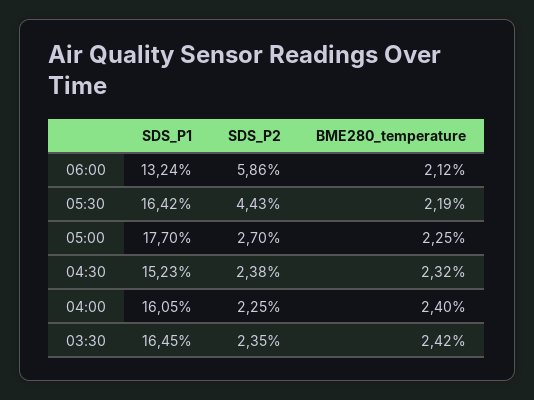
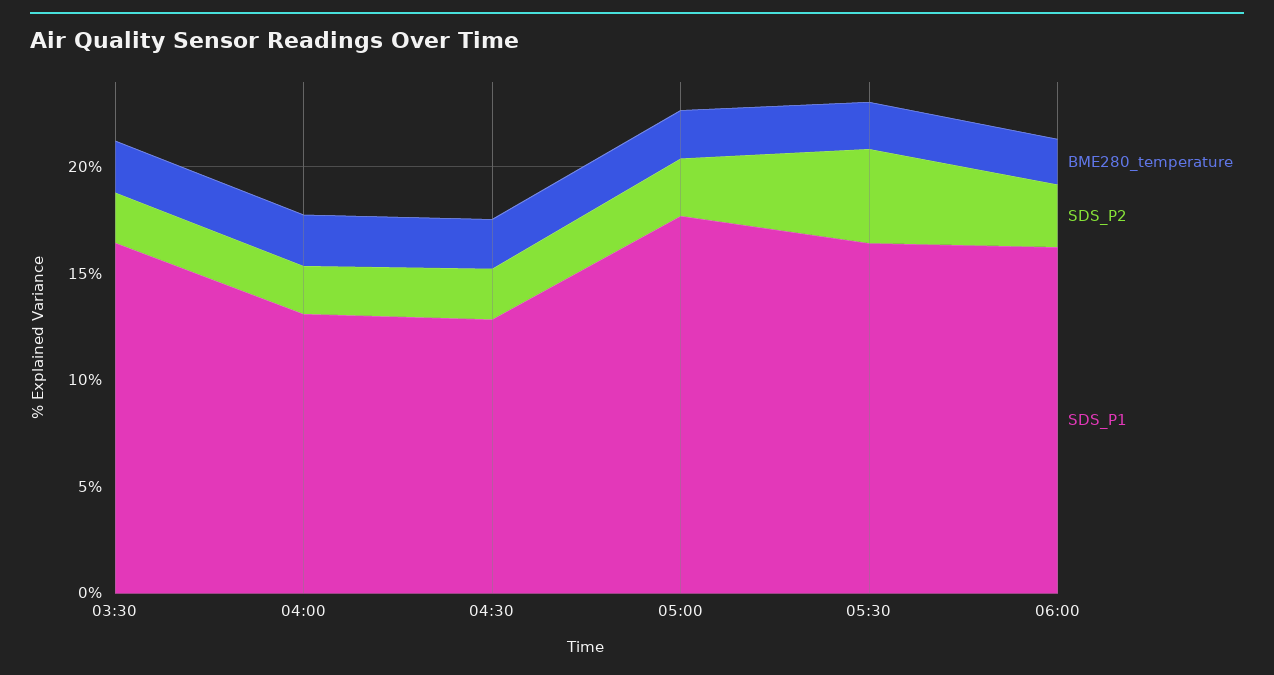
  {
    "SDS_P1": {
-     "06:00": 13.24,
+     "06:00": 16,
      "05:30": 16.42,
      "05:00": 17.7,
-     "04:30": 15.23,
+     "04:30": 13,
-     "04:00": 16.05,
+     "04:00": 13,
      "03:30": 16.45
    },
    "SDS_P2": {
-     "06:00": 5.86,
+     "06:00": 3,
      "05:30": 4.43,
      "05:00": 2.7,
      "04:30": 2.38,
      "04:00": 2.25,
      "03:30": 2.35
    },
    "BME280_temperature": {
      "06:00": 2.12,
      "05:30": 2.19,
      "05:00": 2.25,
      "04:30": 2.32,
      "04:00": 2.4,
      "03:30": 2.42
    }
  }

